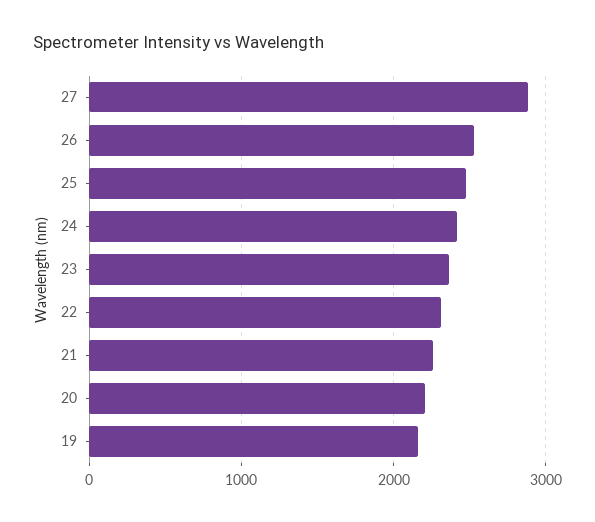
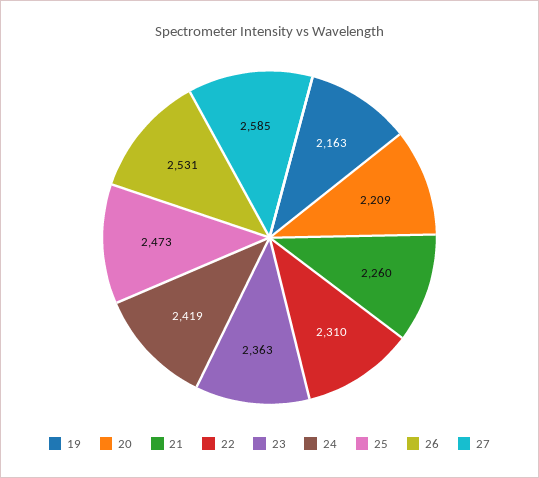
  {
-   "27": 2900,
+   "27": 2585,
    "26": 2531,
    "25": 2473,
    "24": 2419,
    "23": 2363,
    "22": 2310,
    "21": 2260,
    "20": 2209,
    "19": 2163
  }

